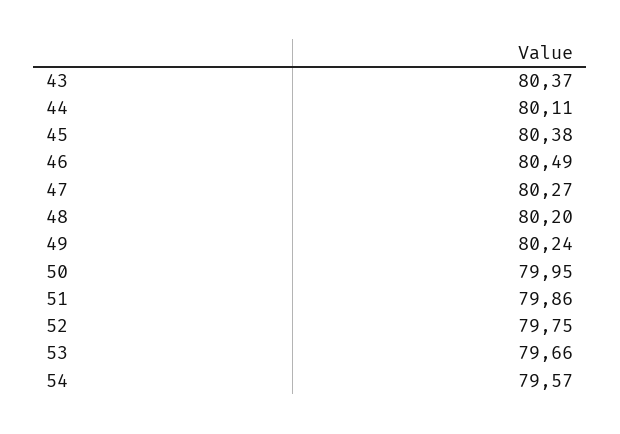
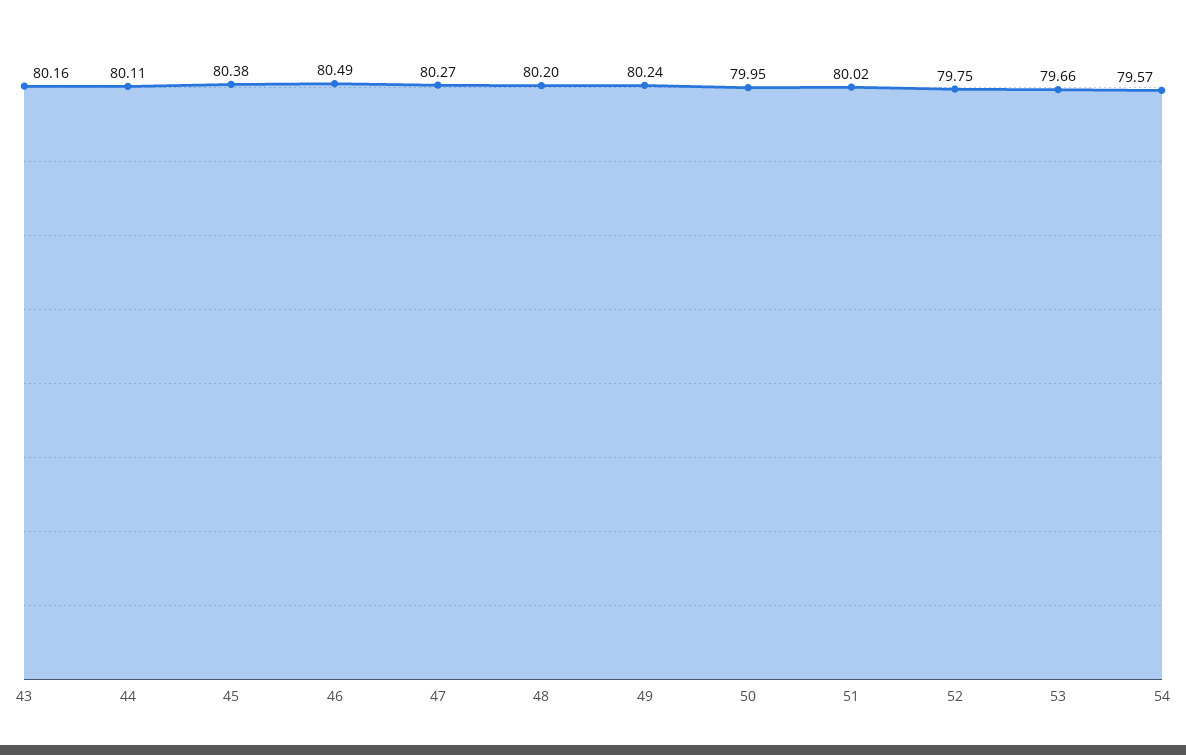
  {
-   "43": 80.37,
+   "43": 80.16,
    "44": 80.11,
    "45": 80.38,
    "46": 80.49,
    "47": 80.27,
    "48": 80.2,
    "49": 80.24,
    "50": 79.95,
-   "51": 79.86,
+   "51": 80.02,
    "52": 79.75,
    "53": 79.66,
    "54": 79.57
  }

